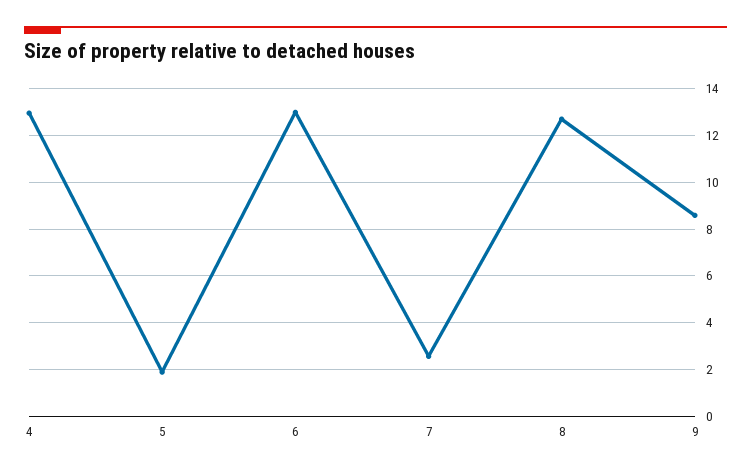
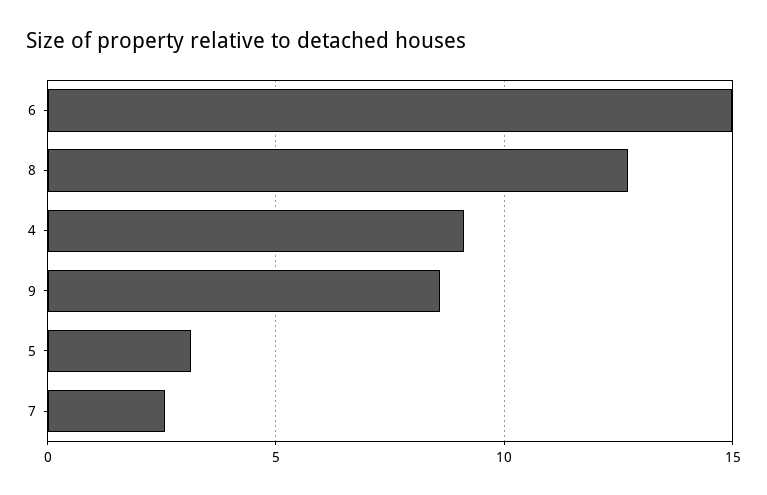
  {
-   "4": 13,
+   "4": 9,
-   "5": 2,
+   "5": 3,
-   "6": 13,
+   "6": 15,
    "7": 2.5,
    "8": 12.5,
    "9": 8.5
  }

